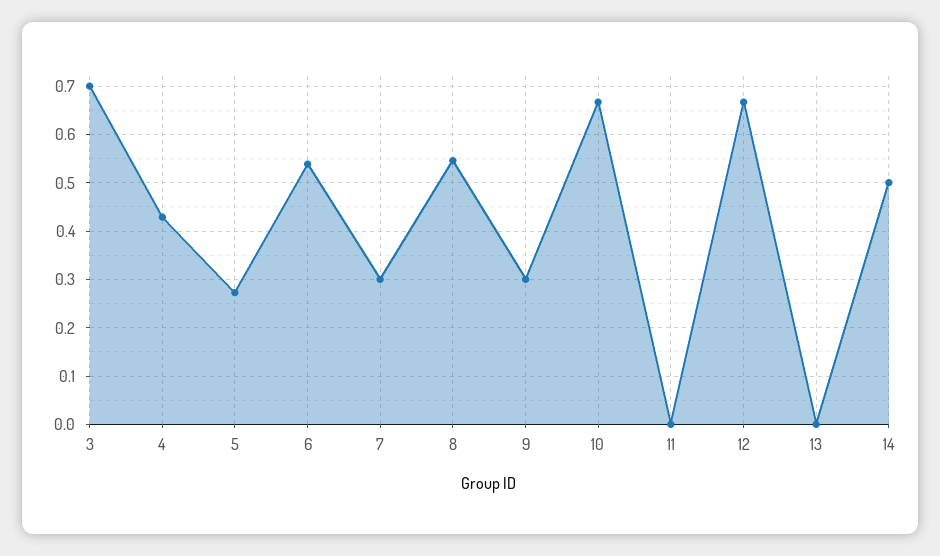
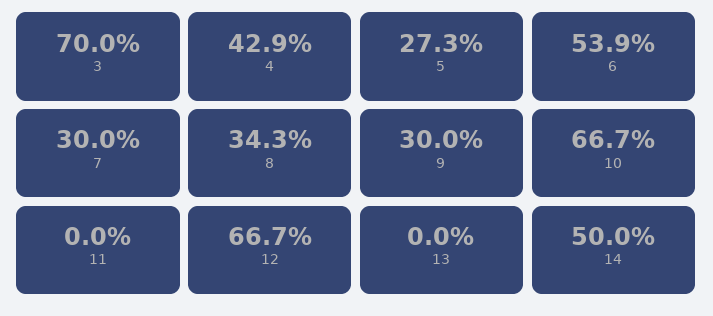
  {
    "3": 0.7,
    "4": 0.429,
    "5": 0.273,
    "6": 0.539,
    "7": 0.3,
-   "8": 0.54,
+   "8": 0.343,
    "9": 0.3,
    "10": 0.667,
    "11": 0,
    "12": 0.667,
    "13": 0,
    "14": 0.5
  }

